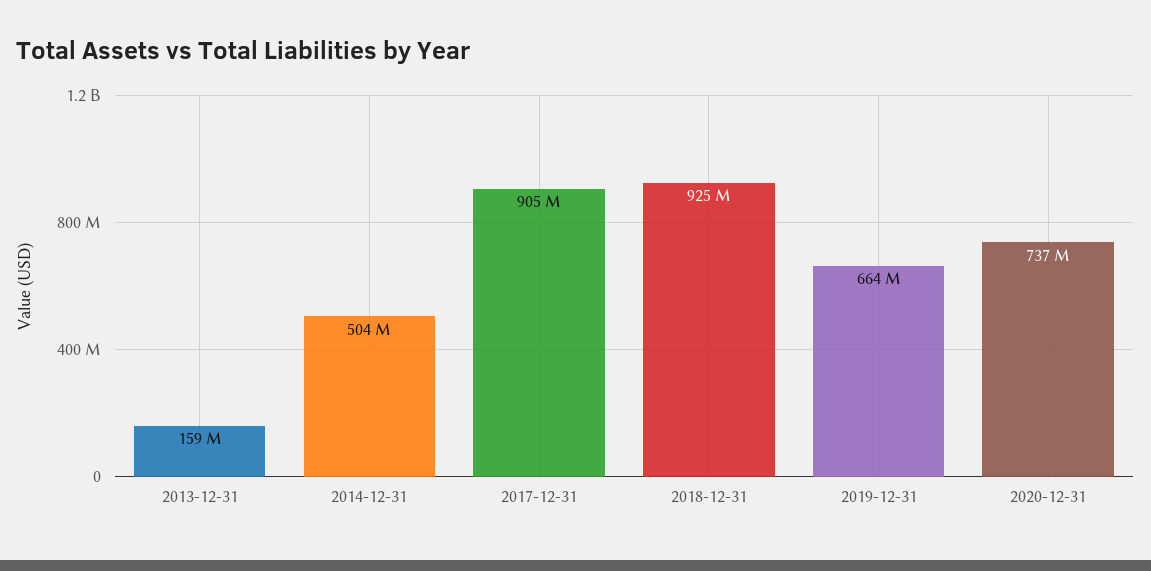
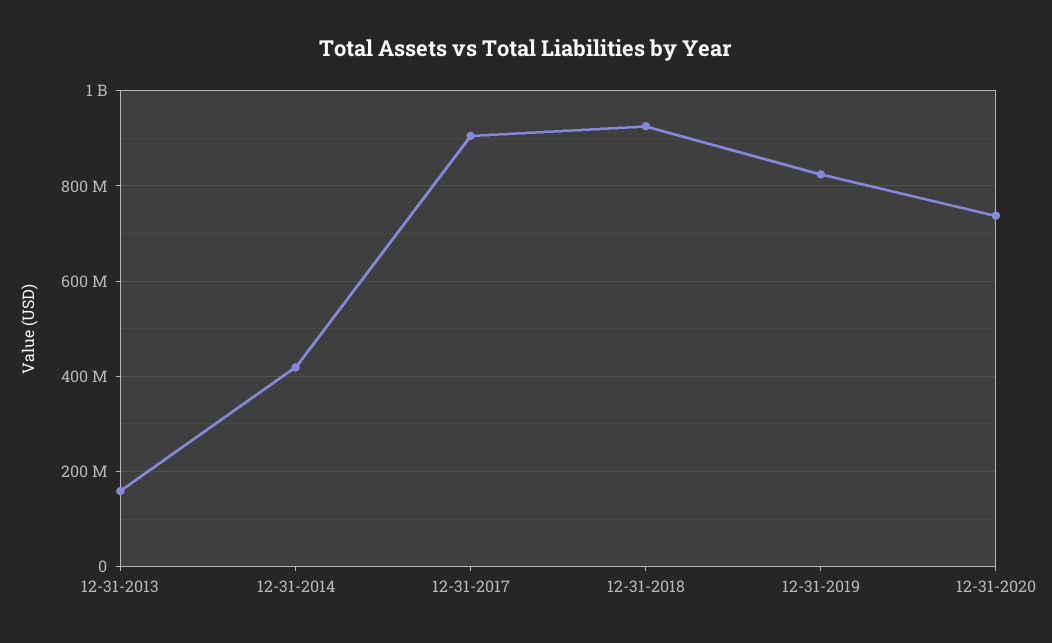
  {
    "2013-12-31": 159000000,
-   "2014-12-31": 504000000,
+   "2014-12-31": 420000000,
    "2017-12-31": 905000000,
    "2018-12-31": 925000000,
-   "2019-12-31": 664000000,
+   "2019-12-31": 820000000,
    "2020-12-31": 737000000
  }

